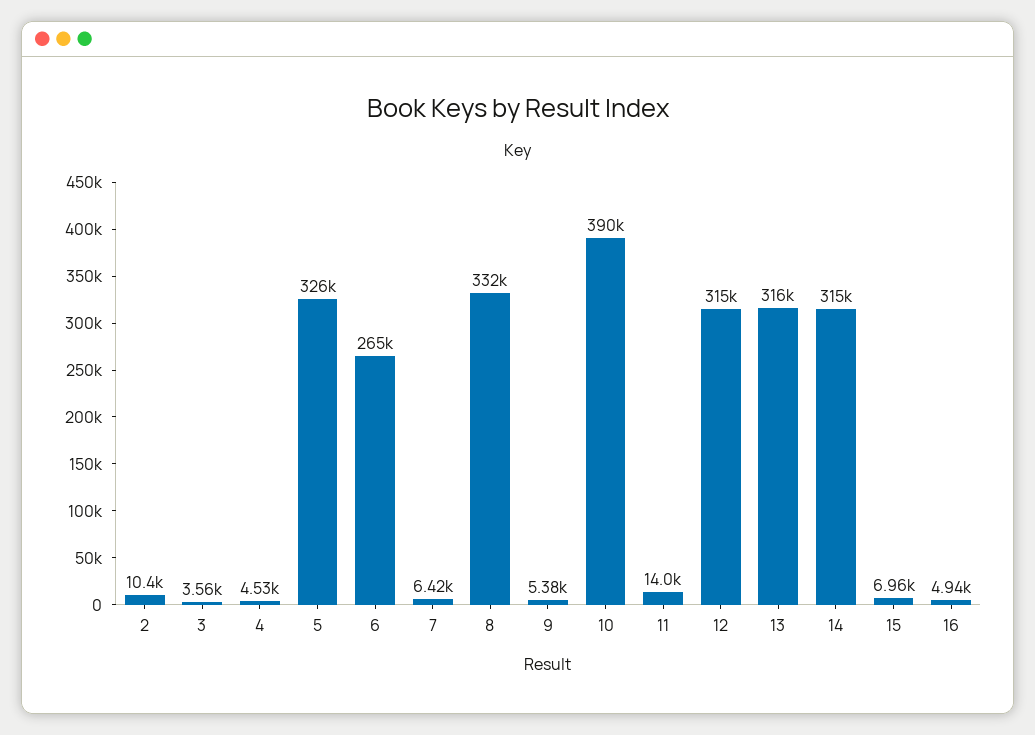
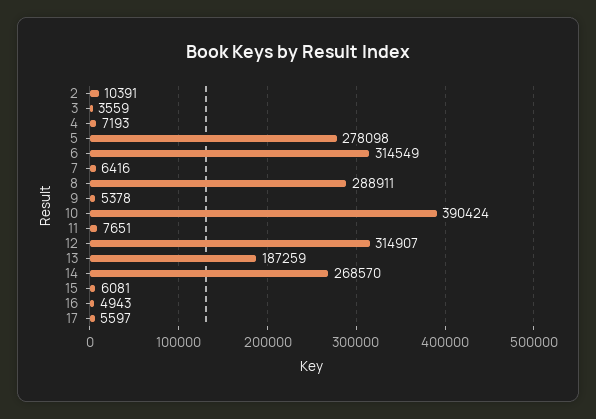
  {
    "2": 10391,
    "3": 3559,
-   "4": 4530,
+   "4": 7193,
-   "5": 326000,
+   "5": 278098,
-   "6": 265000,
+   "6": 314549,
    "7": 6416,
-   "8": 332000,
+   "8": 288911,
    "9": 5378,
    "10": 390424,
-   "11": 14000,
+   "11": 7651,
    "12": 314907,
-   "13": 316000,
+   "13": 187259,
-   "14": 315000,
+   "14": 268570,
-   "15": 6960,
+   "15": 6081,
-   "16": 4943
+   "16": 4943,
+   "17": 5597
  }

